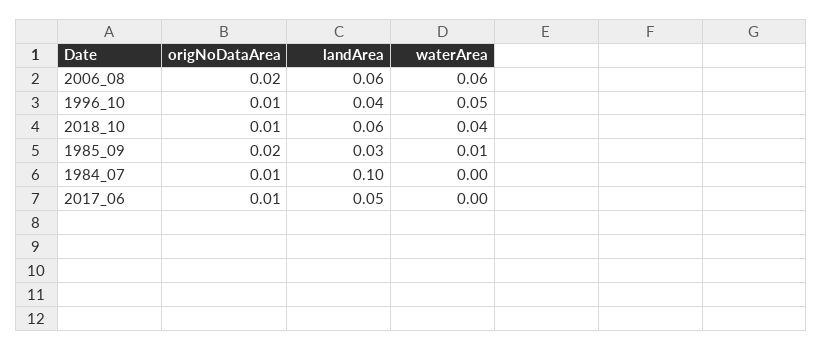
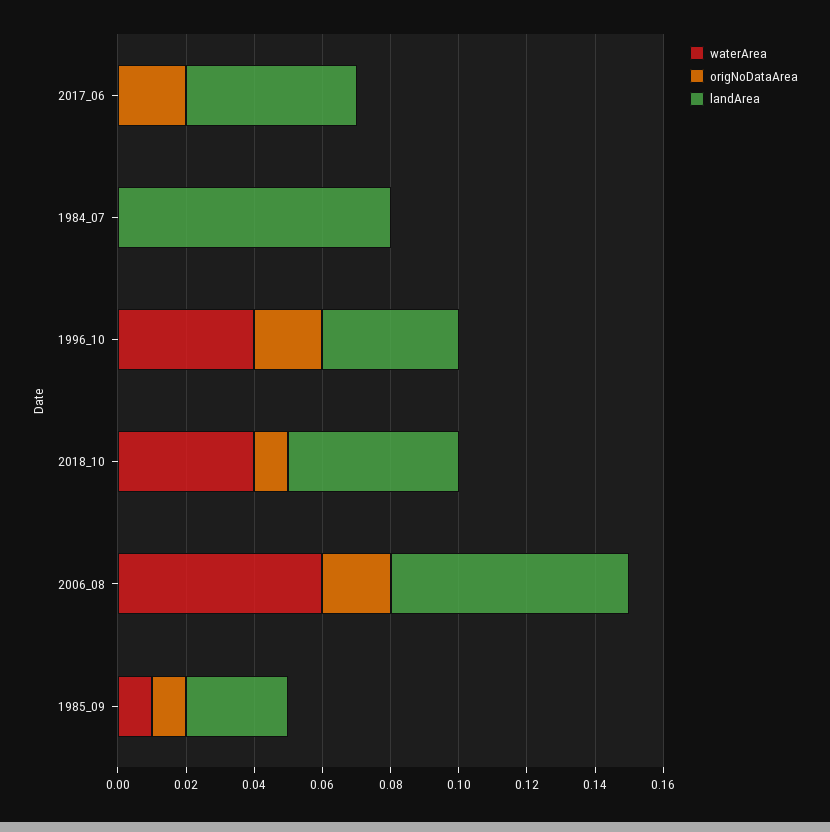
  {
    "origNoDataArea": {
      "2006_08": 0.02,
-     "1996_10": 0.01,
+     "1996_10": 0.02,
      "2018_10": 0.01,
-     "1985_09": 0.02,
+     "1985_09": 0.01,
-     "1984_07": 0.01,
+     "1984_07": 0,
-     "2017_06": 0.01
+     "2017_06": 0.02
    },
    "landArea": {
-     "2006_08": 0.06,
+     "2006_08": 0.07,
      "1996_10": 0.04,
-     "2018_10": 0.06,
+     "2018_10": 0.05,
      "1985_09": 0.03,
-     "1984_07": 0.1,
+     "1984_07": 0.08,
      "2017_06": 0.05
    },
    "waterArea": {
      "2006_08": 0.06,
-     "1996_10": 0.05,
+     "1996_10": 0.04,
      "2018_10": 0.04,
      "1985_09": 0.01,
      "1984_07": 0,
      "2017_06": 0
    }
  }

